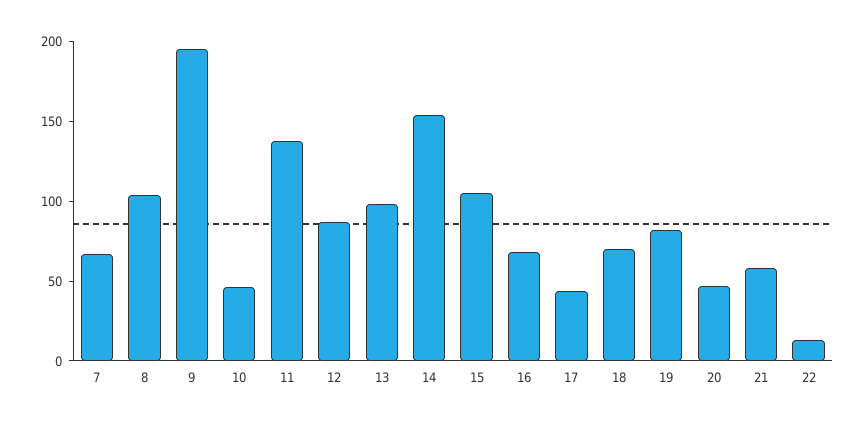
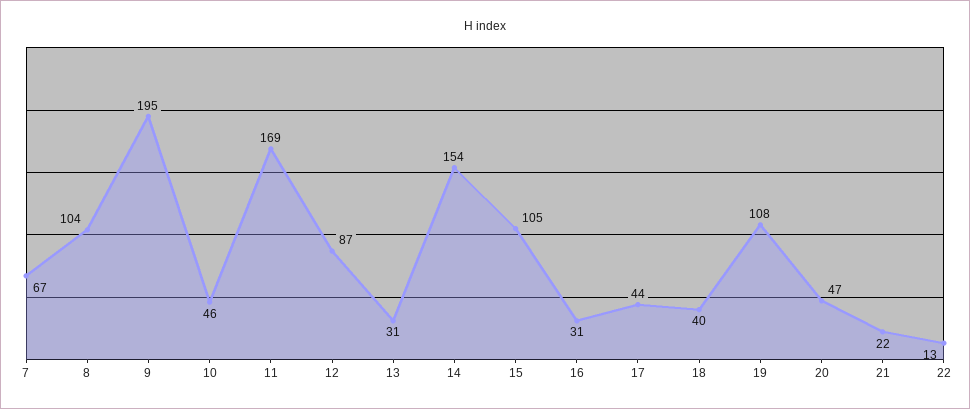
  {
    "7": 67,
    "8": 104,
    "9": 195,
    "10": 46,
-   "11": 140,
+   "11": 169,
    "12": 87,
-   "13": 100,
+   "13": 31,
    "14": 154,
    "15": 105,
-   "16": 70,
+   "16": 31,
    "17": 44,
-   "18": 70,
+   "18": 40,
-   "19": 80,
+   "19": 108,
    "20": 47,
-   "21": 60,
+   "21": 22,
    "22": 13
  }

